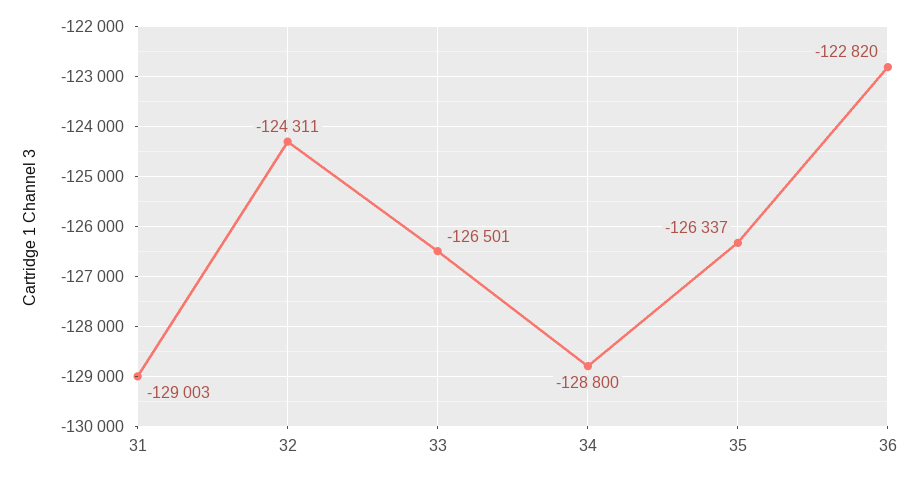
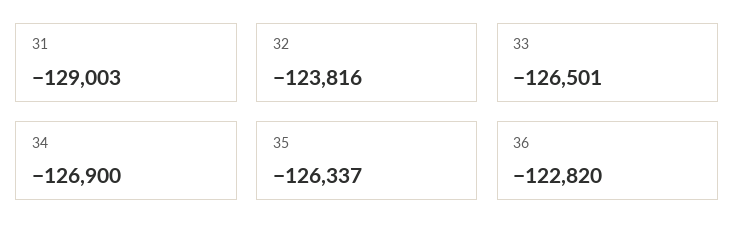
  {
    "31": -129003,
-   "32": -124311,
+   "32": -123816,
    "33": -126501,
-   "34": -128800,
+   "34": -126900,
    "35": -126337,
    "36": -122820
  }

